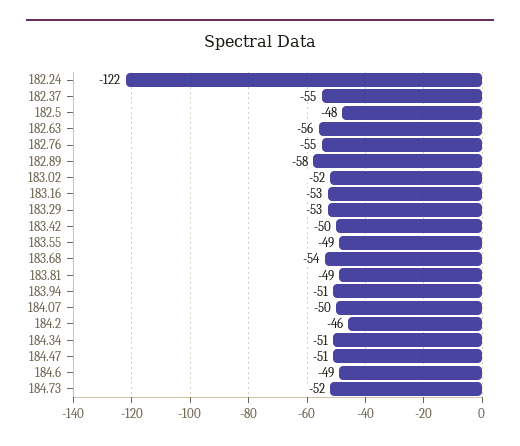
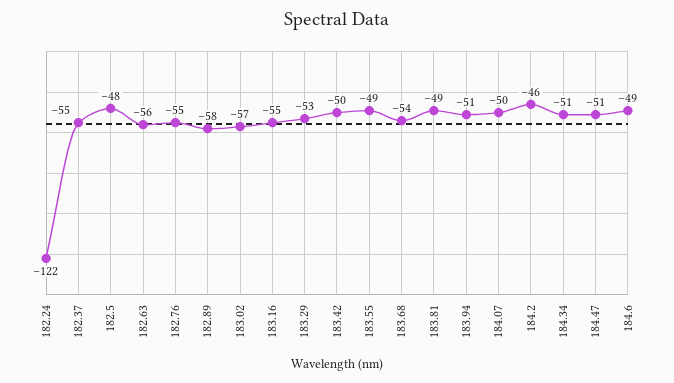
  {
    "182.24": -122,
    "182.37": -55,
    "182.5": -48,
    "182.63": -56,
    "182.76": -55,
    "182.89": -58,
-   "183.02": -52,
+   "183.02": -57,
-   "183.16": -53,
+   "183.16": -55,
    "183.29": -53,
    "183.42": -50,
    "183.55": -49,
    "183.68": -54,
    "183.81": -49,
    "183.94": -51,
    "184.07": -50,
    "184.2": -46,
    "184.34": -51,
    "184.47": -51,
-   "184.6": -49,
+   "184.6": -49
-   "184.73": -52
  }

